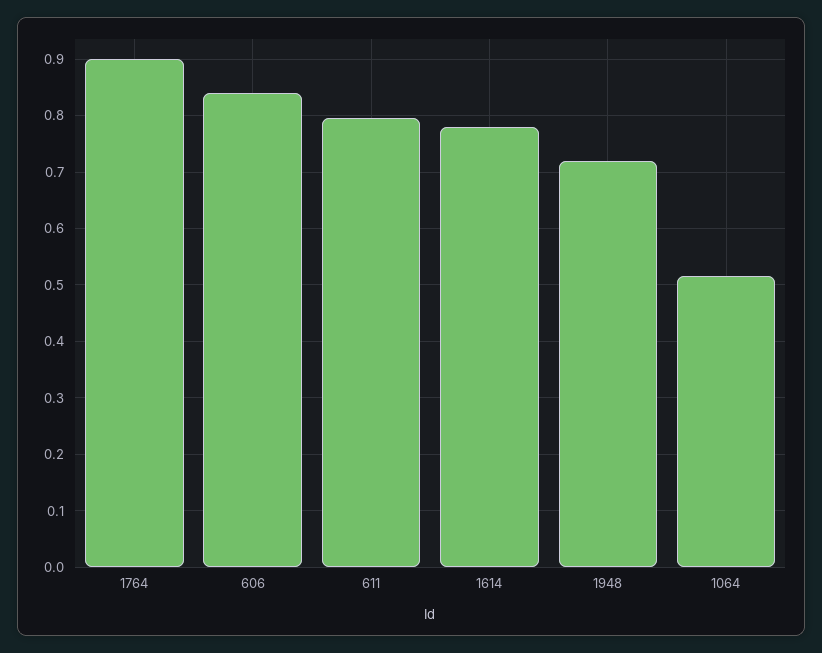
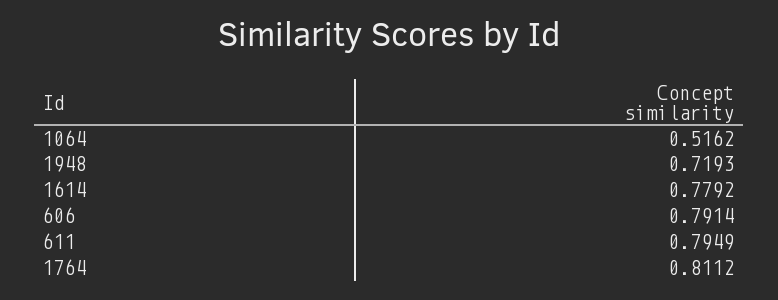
  {
-   "1764": 0.9,
+   "1764": 0.8112,
-   "606": 0.84,
+   "606": 0.7914,
    "611": 0.7949,
    "1614": 0.7792,
    "1948": 0.7193,
    "1064": 0.5162
  }

